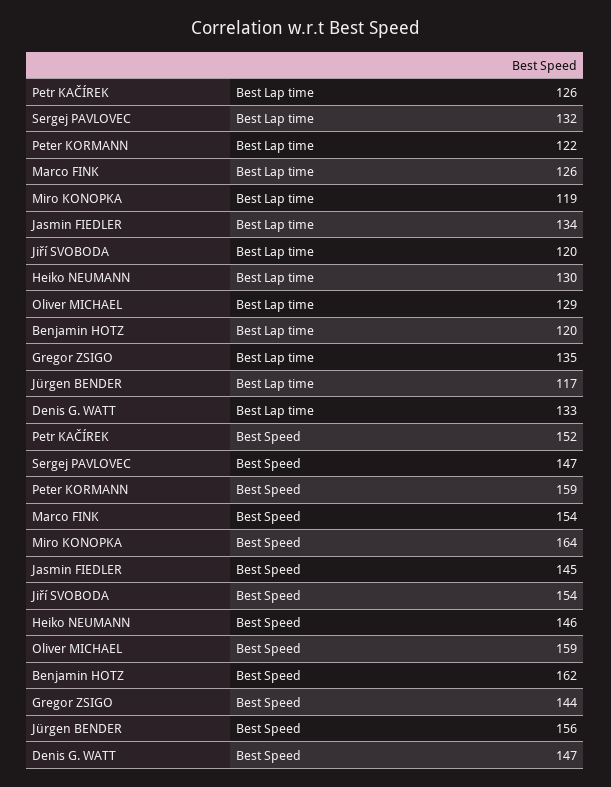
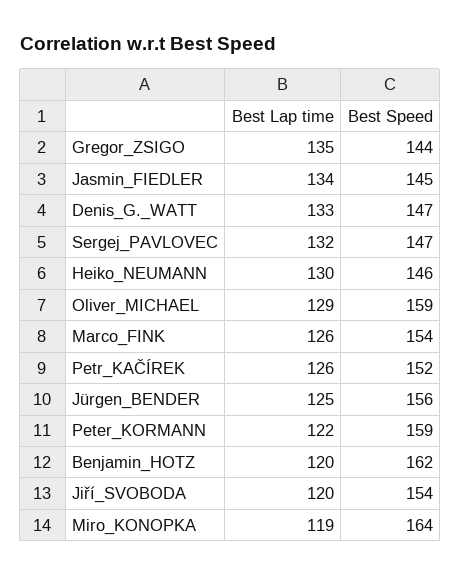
  {
    "Petr KAČÍREK": {
      "Best Lap time": 126,
      "Best Speed": 152
    },
    "Sergej PAVLOVEC": {
      "Best Lap time": 132,
      "Best Speed": 147
    },
    "Peter KORMANN": {
      "Best Lap time": 122,
      "Best Speed": 159
    },
    "Marco FINK": {
      "Best Lap time": 126,
      "Best Speed": 154
    },
    "Miro KONOPKA": {
      "Best Lap time": 119,
      "Best Speed": 164
    },
    "Jasmin FIEDLER": {
      "Best Lap time": 134,
      "Best Speed": 145
    },
    "Jiří SVOBODA": {
      "Best Lap time": 120,
      "Best Speed": 154
    },
    "Heiko NEUMANN": {
      "Best Lap time": 130,
      "Best Speed": 146
    },
    "Oliver MICHAEL": {
      "Best Lap time": 129,
      "Best Speed": 159
    },
    "Benjamin HOTZ": {
      "Best Lap time": 120,
      "Best Speed": 162
    },
    "Gregor ZSIGO": {
      "Best Lap time": 135,
      "Best Speed": 144
    },
    "Jürgen BENDER": {
-     "Best Lap time": 117,
+     "Best Lap time": 125,
      "Best Speed": 156
    },
    "Denis G. WATT": {
      "Best Lap time": 133,
      "Best Speed": 147
    }
  }

